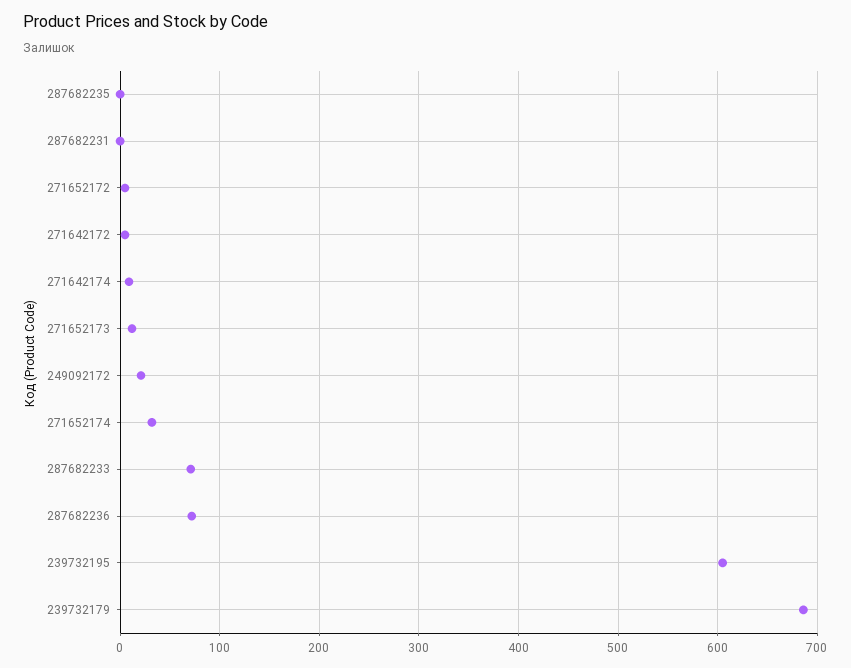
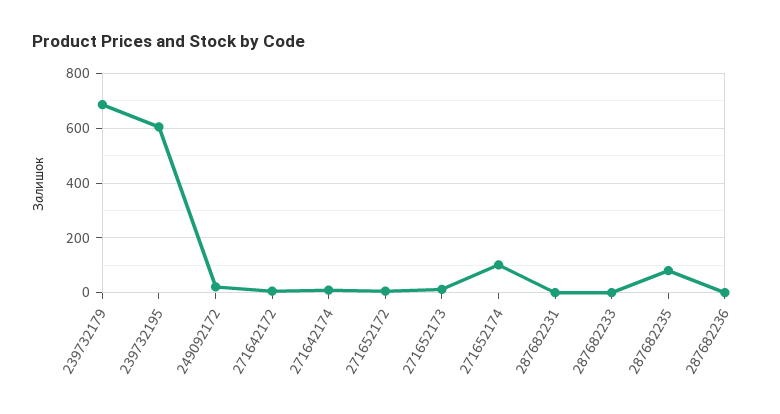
  {
-   "287682235": 0,
+   "287682235": 75,
    "287682231": 0,
    "271652172": 10,
    "271642172": 10,
    "271642174": 10,
    "271652173": 10,
    "249092172": 20,
-   "271652174": 30,
+   "271652174": 100,
-   "287682233": 70,
+   "287682233": 0,
-   "287682236": 70,
+   "287682236": 0,
    "239732195": 610,
    "239732179": 690
  }

